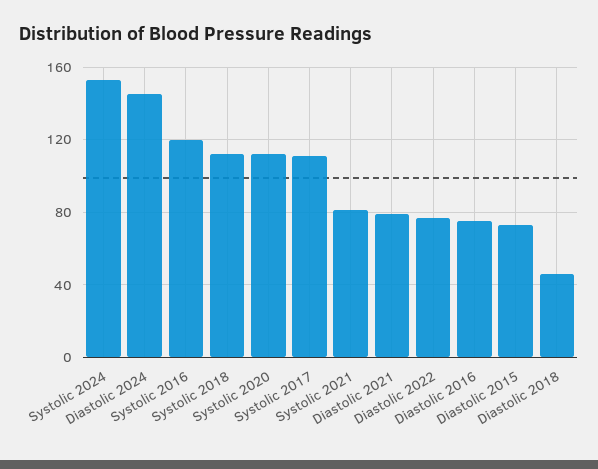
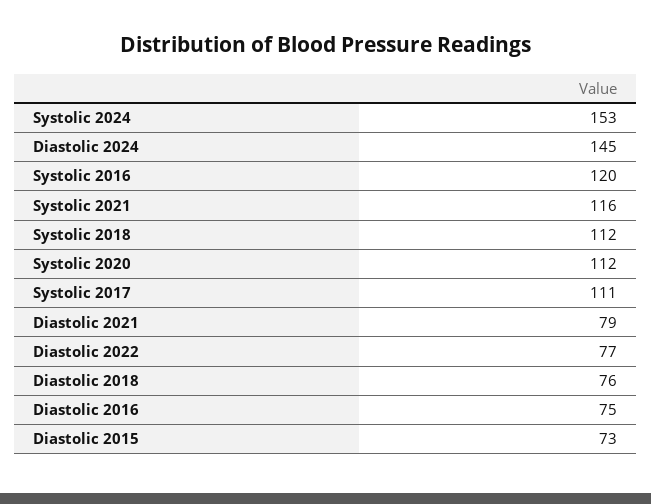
  {
    "Systolic 2024": 153,
    "Diastolic 2024": 145,
    "Systolic 2016": 120,
    "Systolic 2018": 112,
    "Systolic 2020": 112,
    "Systolic 2017": 111,
-   "Systolic 2021": 80,
+   "Systolic 2021": 116,
    "Diastolic 2021": 79,
    "Diastolic 2022": 77,
    "Diastolic 2016": 75,
    "Diastolic 2015": 73,
-   "Diastolic 2018": 45
+   "Diastolic 2018": 76
  }

